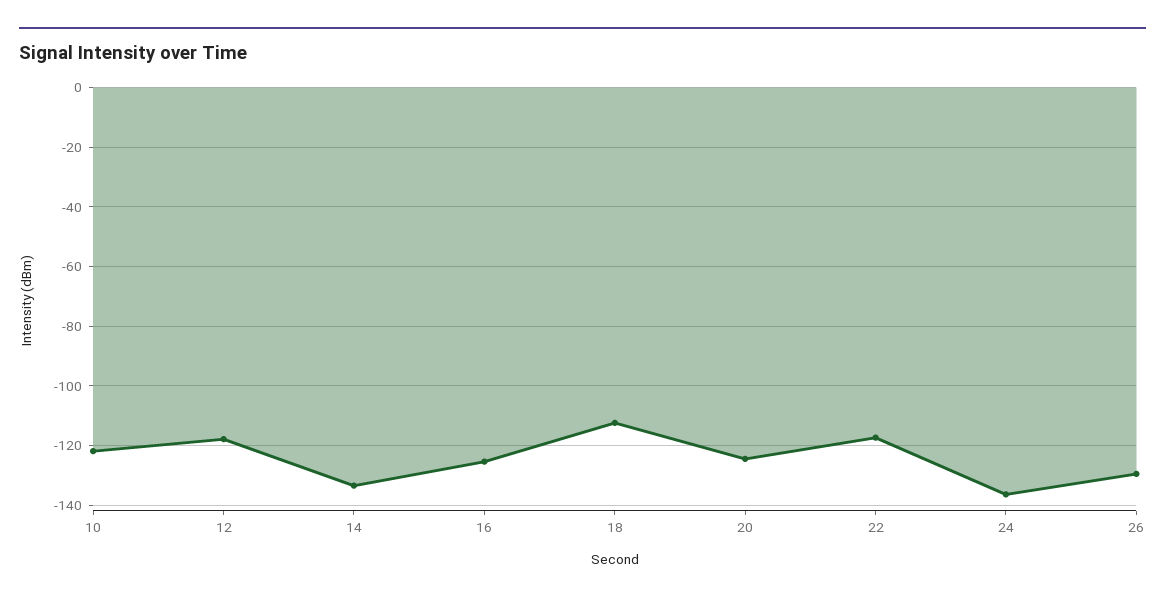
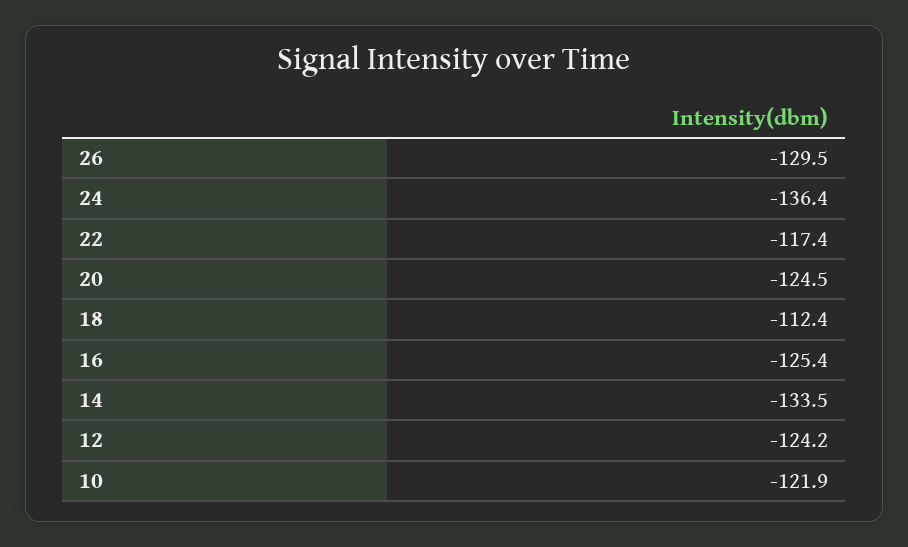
  {
    "10": -121.9,
-   "12": -117.5,
+   "12": -124.2,
    "14": -133.5,
    "16": -125.4,
    "18": -112.4,
    "20": -124.5,
    "22": -117.4,
    "24": -136.4,
    "26": -129.5
  }

